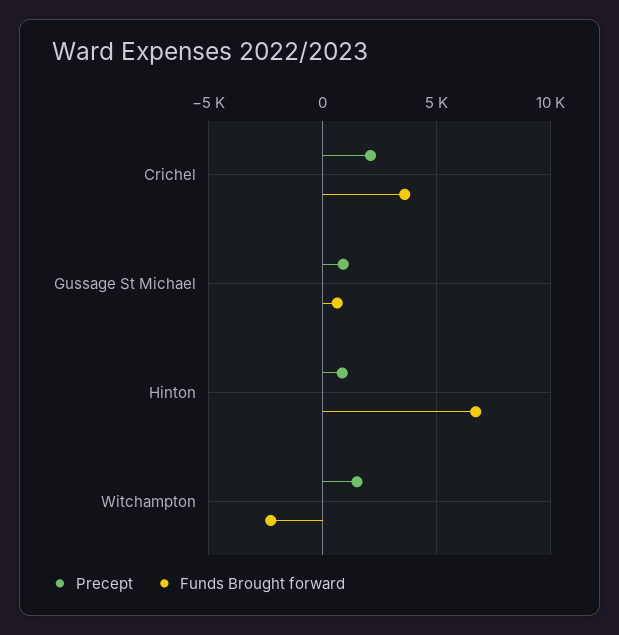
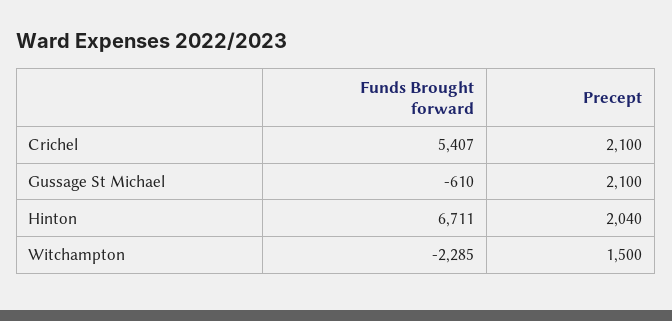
  {
    "Precept": {
      "Crichel": 2100,
-     "Gussage St Michael": 1000,
+     "Gussage St Michael": 2100,
-     "Hinton": 1000,
+     "Hinton": 2040,
      "Witchampton": 1500
    },
    "Funds Brought forward": {
-     "Crichel": 3500,
+     "Crichel": 5407,
-     "Gussage St Michael": 500,
+     "Gussage St Michael": -610,
      "Hinton": 6711,
      "Witchampton": -2285
    }
  }

